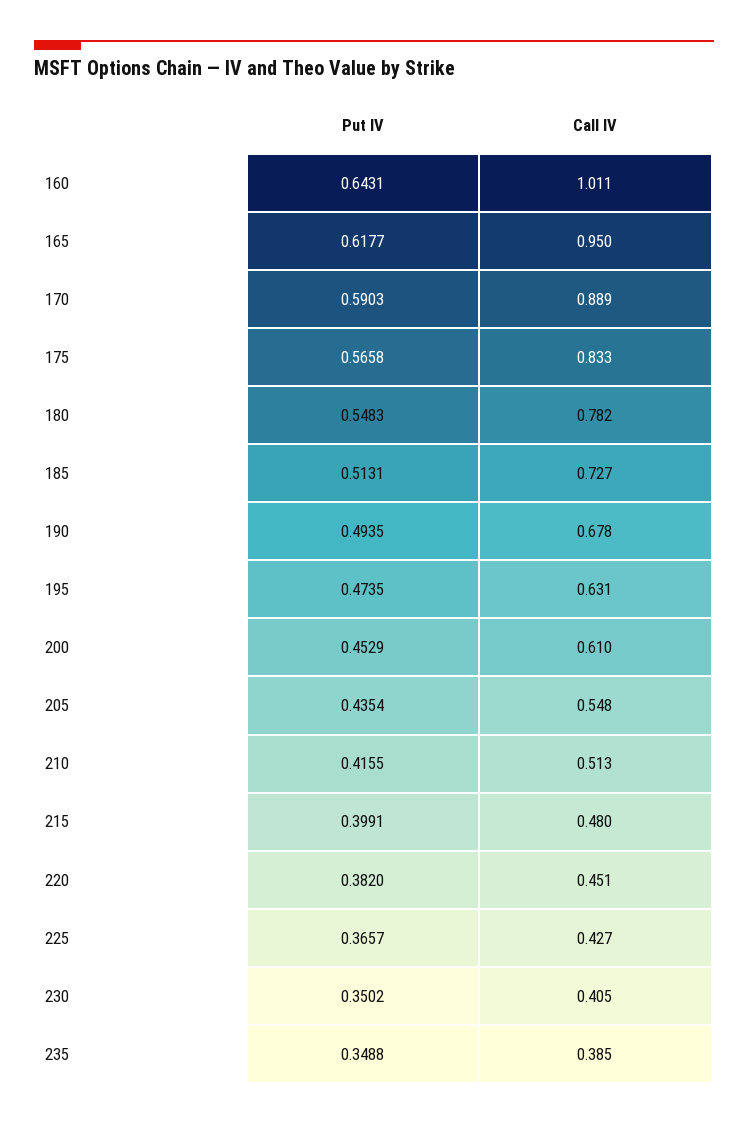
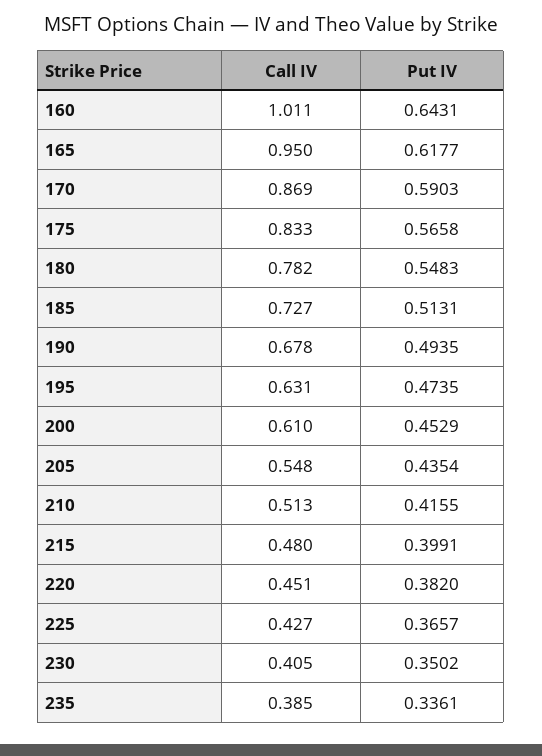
  {
    "Put IV": {
      "160": 0.6431,
      "165": 0.6177,
      "170": 0.5903,
      "175": 0.5658,
      "180": 0.5483,
      "185": 0.5131,
      "190": 0.4935,
      "195": 0.4735,
      "200": 0.4529,
      "205": 0.4354,
      "210": 0.4155,
      "215": 0.3991,
      "220": 0.382,
      "225": 0.3657,
      "230": 0.3502,
-     "235": 0.3488
+     "235": 0.3361
    },
    "Call IV": {
      "160": 1.011,
      "165": 0.95,
-     "170": 0.889,
+     "170": 0.869,
      "175": 0.833,
      "180": 0.782,
      "185": 0.727,
      "190": 0.678,
      "195": 0.631,
      "200": 0.61,
      "205": 0.548,
      "210": 0.513,
      "215": 0.48,
      "220": 0.451,
      "225": 0.427,
      "230": 0.405,
      "235": 0.385
    }
  }

